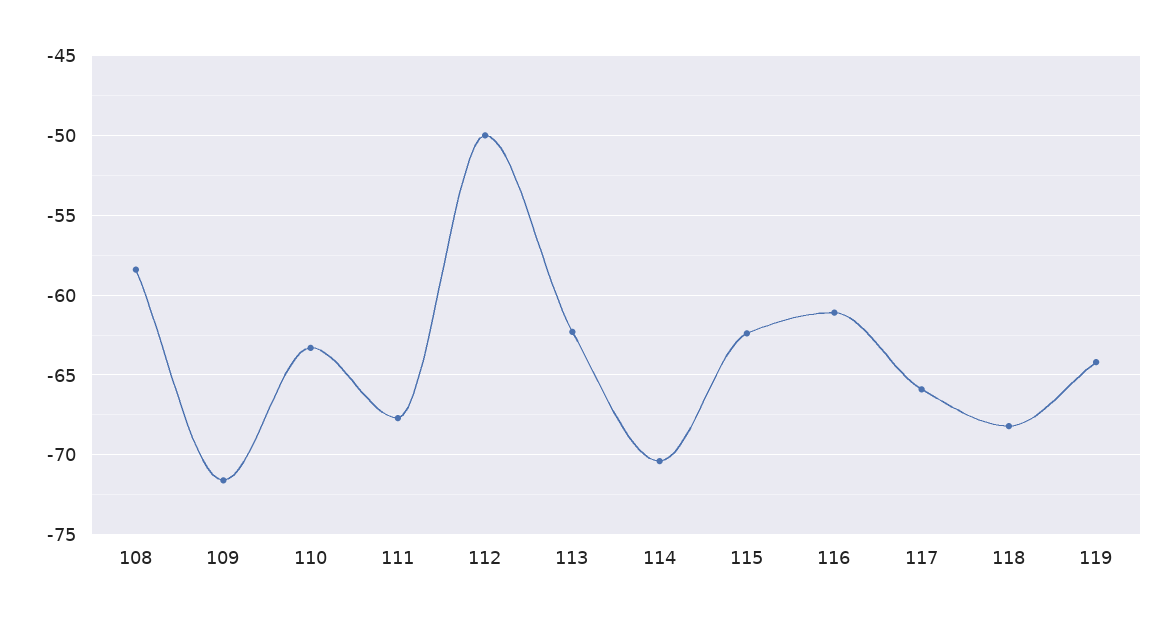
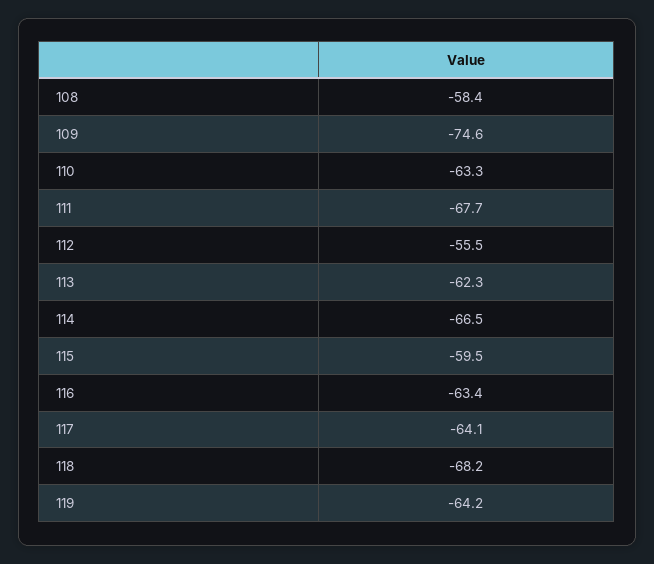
  {
    "108": -58.4,
-   "109": -71.5,
+   "109": -74.6,
    "110": -63.3,
    "111": -67.7,
-   "112": -50,
+   "112": -55.5,
    "113": -62.3,
-   "114": -70.5,
+   "114": -66.5,
-   "115": -62.5,
+   "115": -59.5,
-   "116": -61,
+   "116": -63.4,
-   "117": -66,
+   "117": -64.1,
    "118": -68.2,
    "119": -64.2
  }

